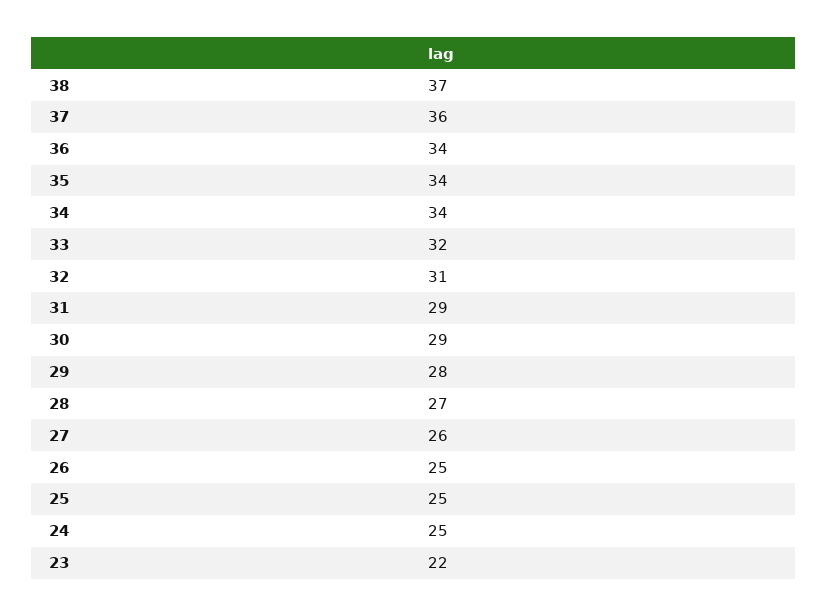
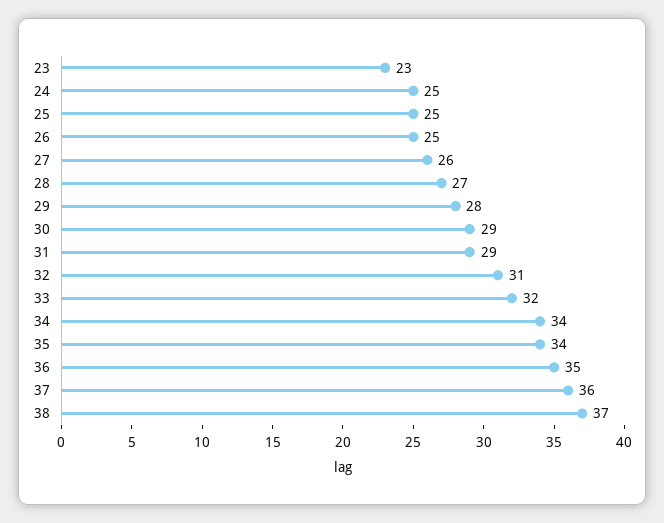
  {
    "38": 37,
    "37": 36,
-   "36": 34,
+   "36": 35,
    "35": 34,
    "34": 34,
    "33": 32,
    "32": 31,
    "31": 29,
    "30": 29,
    "29": 28,
    "28": 27,
    "27": 26,
    "26": 25,
    "25": 25,
    "24": 25,
-   "23": 22
+   "23": 23
  }

